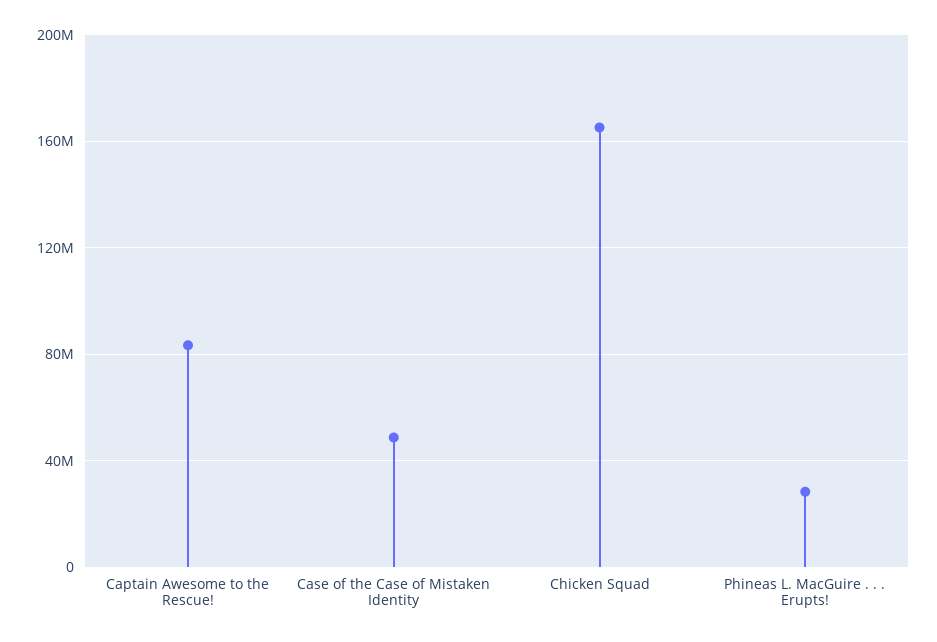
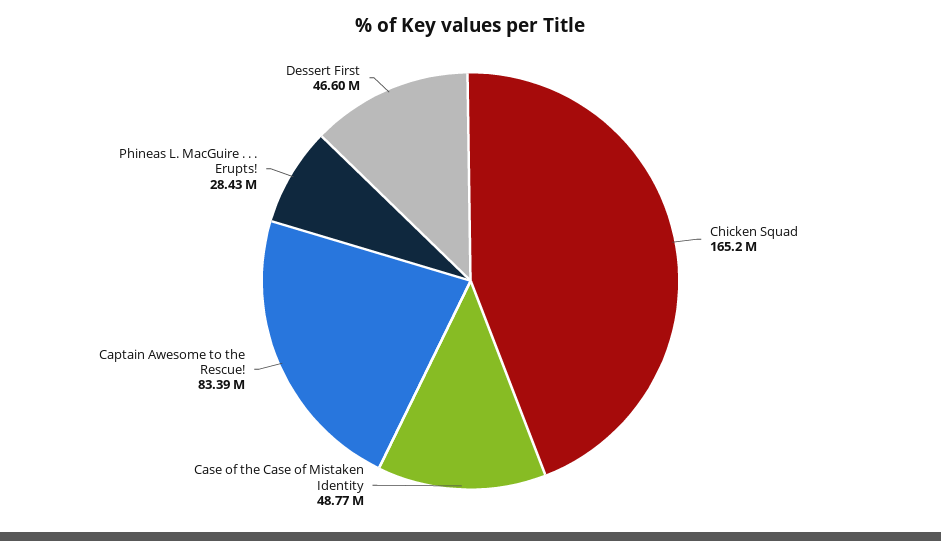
  {
    "Captain Awesome to the Rescue!": 83390000,
    "Case of the Case of Mistaken Identity": 48770000,
    "Chicken Squad": 165200000,
-   "Phineas L. MacGuire . . . Erupts!": 28430000
+   "Phineas L. MacGuire . . . Erupts!": 28430000,
+   "Dessert First": 46600000
  }

